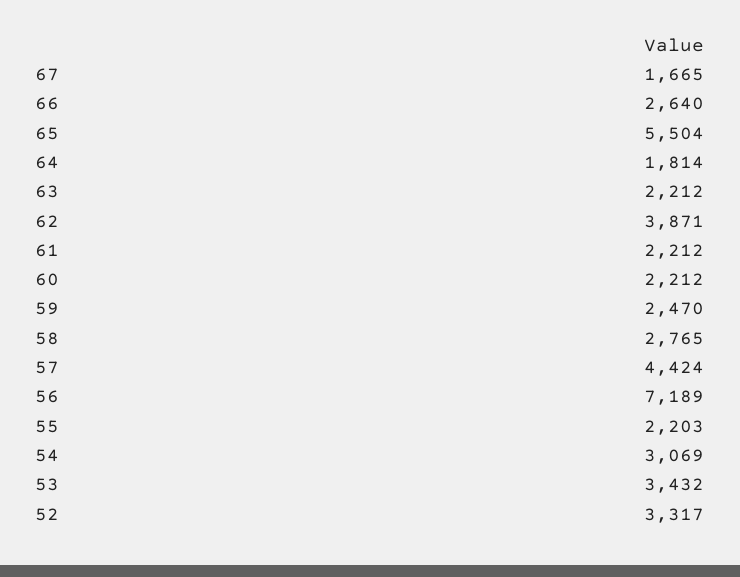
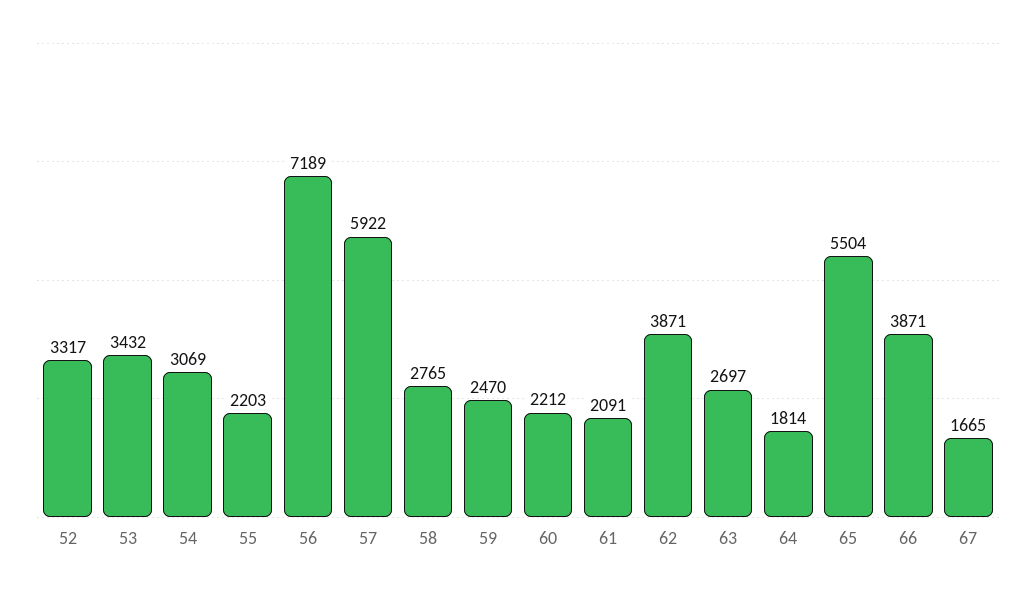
  {
    "67": 1665,
-   "66": 2640,
+   "66": 3871,
    "65": 5504,
    "64": 1814,
-   "63": 2212,
+   "63": 2697,
    "62": 3871,
-   "61": 2212,
+   "61": 2091,
    "60": 2212,
    "59": 2470,
    "58": 2765,
-   "57": 4424,
+   "57": 5922,
    "56": 7189,
    "55": 2203,
    "54": 3069,
    "53": 3432,
    "52": 3317
  }

